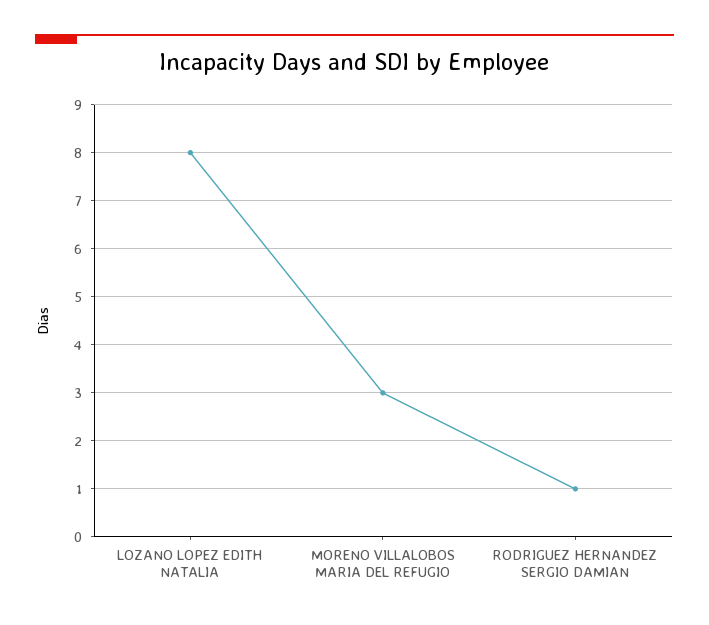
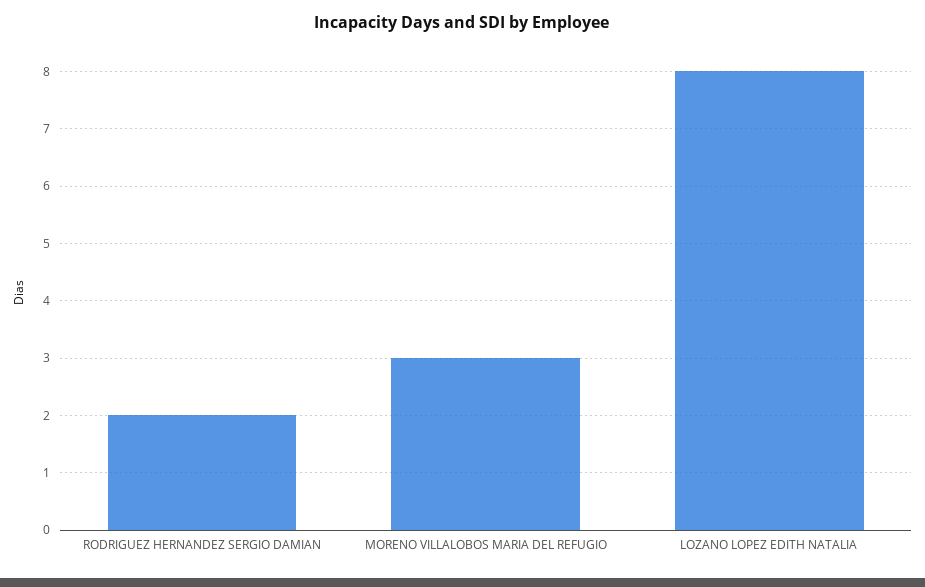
  {
    "LOZANO LOPEZ EDITH NATALIA": 8,
    "MORENO VILLALOBOS MARIA DEL REFUGIO": 3,
-   "RODRIGUEZ HERNANDEZ SERGIO DAMIAN": 1
+   "RODRIGUEZ HERNANDEZ SERGIO DAMIAN": 2
  }

